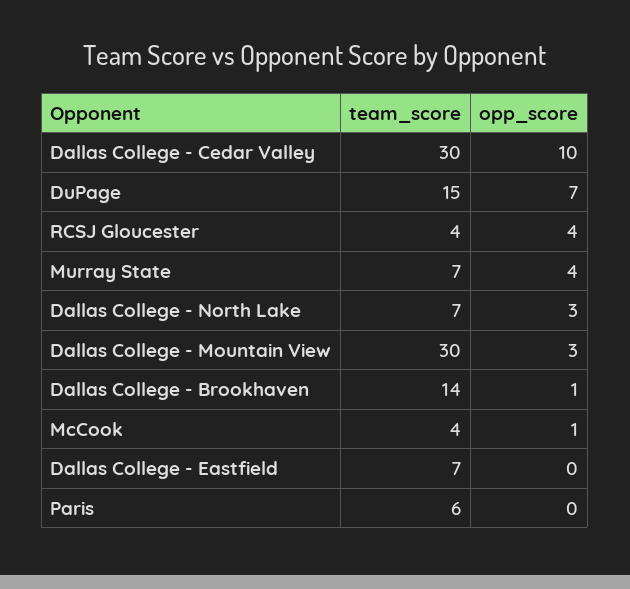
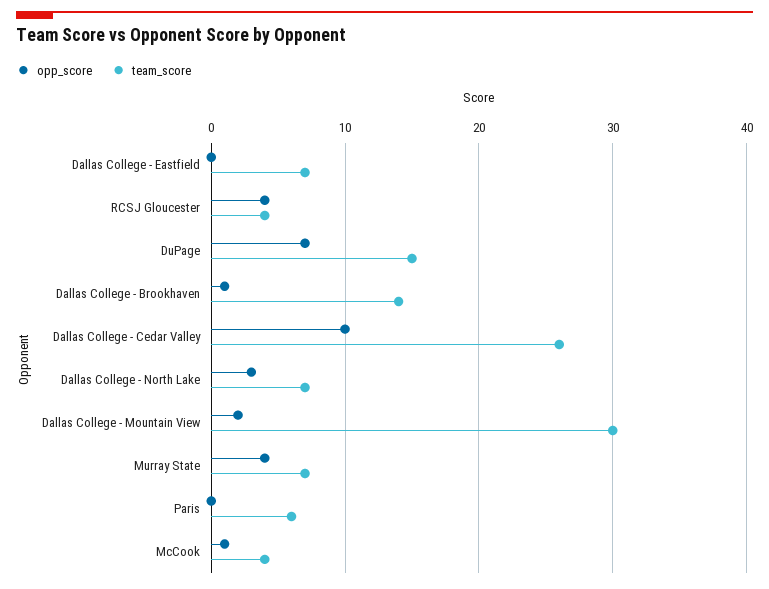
  {
    "team_score": {
-     "Dallas College - Cedar Valley": 30,
+     "Dallas College - Cedar Valley": 26,
      "DuPage": 15,
      "RCSJ Gloucester": 4,
      "Murray State": 7,
      "Dallas College - North Lake": 7,
      "Dallas College - Mountain View": 30,
      "Dallas College - Brookhaven": 14,
      "McCook": 4,
      "Dallas College - Eastfield": 7,
      "Paris": 6
    },
    "opp_score": {
      "Dallas College - Cedar Valley": 10,
      "DuPage": 7,
      "RCSJ Gloucester": 4,
      "Murray State": 4,
      "Dallas College - North Lake": 3,
-     "Dallas College - Mountain View": 3,
+     "Dallas College - Mountain View": 2,
      "Dallas College - Brookhaven": 1,
      "McCook": 1,
      "Dallas College - Eastfield": 0,
      "Paris": 0
    }
  }

